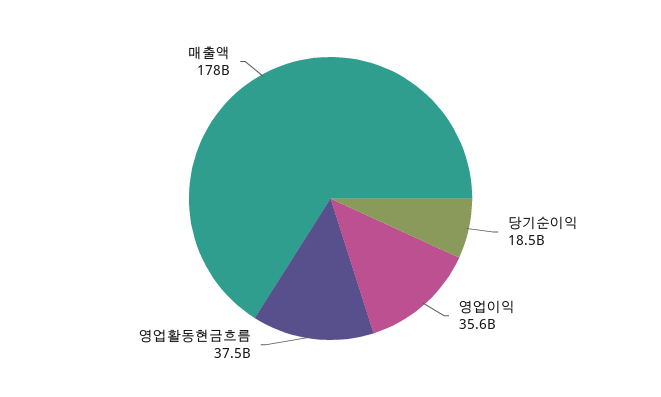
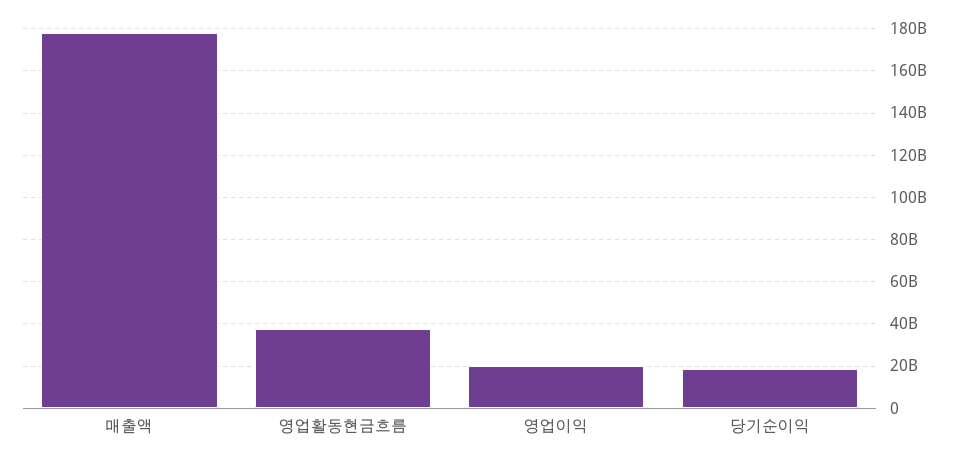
  {
    "당기순이익": 18500000000,
-   "영업이익": 35600000000,
+   "영업이익": 20000000000,
    "영업활동현금흐름": 37500000000,
    "매출액": 178000000000
  }

